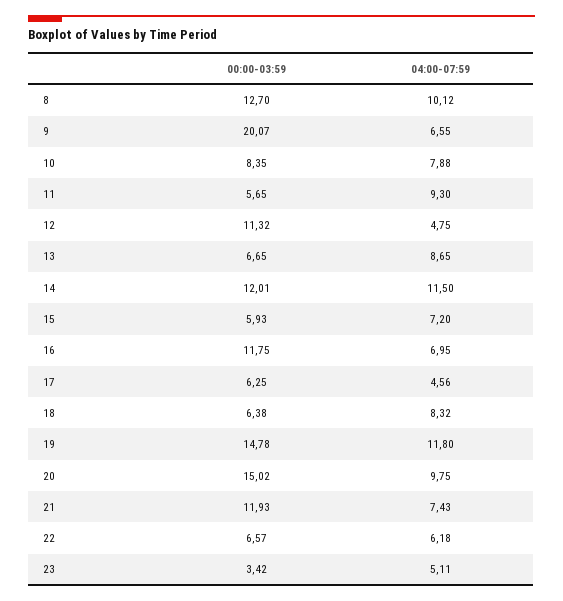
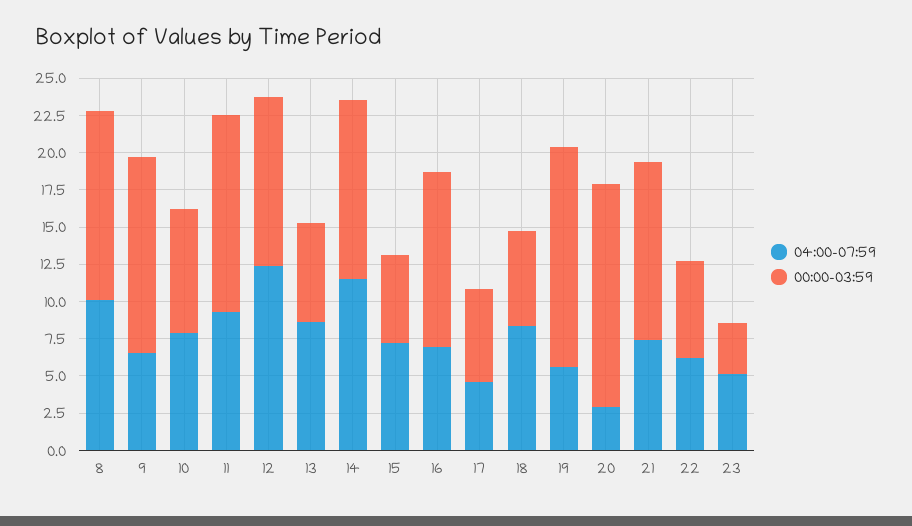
  {
    "00:00-03:59": {
      "8": 12.7,
-     "9": 20.07,
+     "9": 12.5,
      "10": 8.35,
-     "11": 5.65,
+     "11": 12.5,
      "12": 11.32,
      "13": 6.65,
      "14": 12.01,
      "15": 5.93,
      "16": 11.75,
      "17": 6.25,
      "18": 6.38,
      "19": 14.78,
      "20": 15.02,
      "21": 11.93,
      "22": 6.57,
      "23": 3.42
    },
    "04:00-07:59": {
      "8": 10.12,
      "9": 6.55,
      "10": 7.88,
      "11": 9.3,
-     "12": 4.75,
+     "12": 12.5,
      "13": 8.65,
      "14": 11.5,
      "15": 7.2,
      "16": 6.95,
      "17": 4.56,
      "18": 8.32,
-     "19": 11.8,
+     "19": 5,
-     "20": 9.75,
+     "20": 2.5,
      "21": 7.43,
      "22": 6.18,
      "23": 5.11
    }
  }

